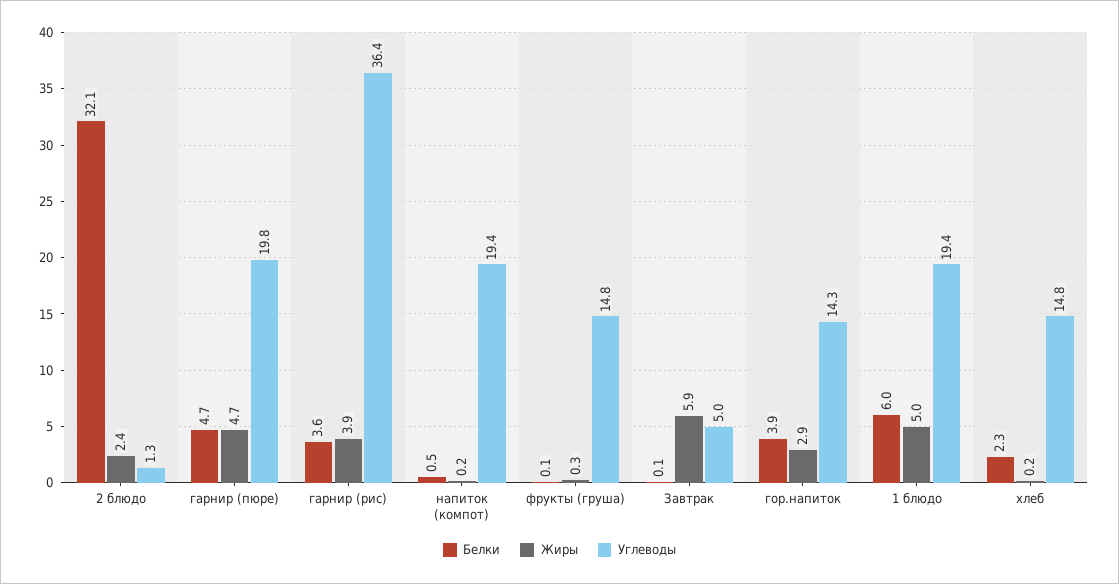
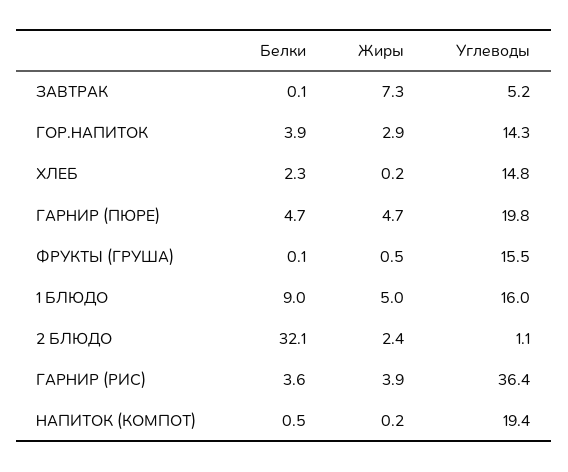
  {
    "Белки": {
      "2 блюдо": 32.1,
      "гарнир (пюре)": 4.7,
      "гарнир (рис)": 3.6,
      "напиток (компот)": 0.5,
      "фрукты (груша)": 0.1,
      "Завтрак": 0.1,
      "гор.напиток": 3.9,
-     "1 блюдо": 6,
+     "1 блюдо": 9,
      "хлеб": 2.3
    },
    "Жиры": {
      "2 блюдо": 2.4,
      "гарнир (пюре)": 4.7,
      "гарнир (рис)": 3.9,
      "напиток (компот)": 0.2,
-     "фрукты (груша)": 0.3,
+     "фрукты (груша)": 0.5,
-     "Завтрак": 5.9,
+     "Завтрак": 7.3,
      "гор.напиток": 2.9,
      "1 блюдо": 5,
      "хлеб": 0.2
    },
    "Углеводы": {
-     "2 блюдо": 1.3,
+     "2 блюдо": 1.1,
      "гарнир (пюре)": 19.8,
      "гарнир (рис)": 36.4,
      "напиток (компот)": 19.4,
-     "фрукты (груша)": 14.8,
+     "фрукты (груша)": 15.5,
-     "Завтрак": 5,
+     "Завтрак": 5.2,
      "гор.напиток": 14.3,
-     "1 блюдо": 19.4,
+     "1 блюдо": 16,
      "хлеб": 14.8
    }
  }

